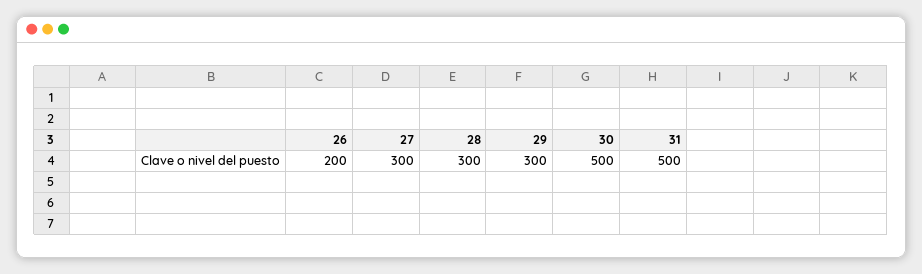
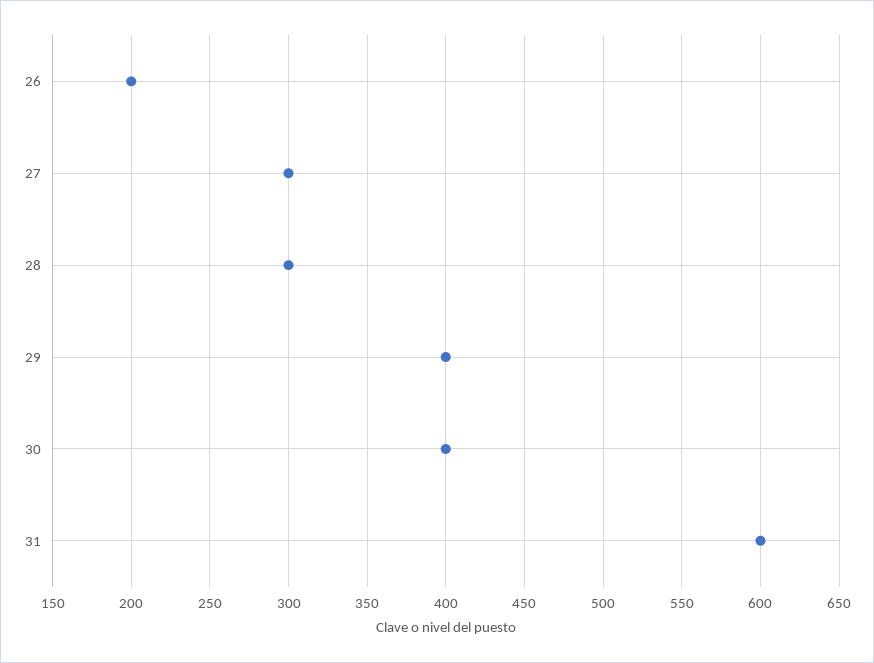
  {
    "26": 200,
    "27": 300,
    "28": 300,
-   "29": 300,
+   "29": 400,
-   "30": 500,
+   "30": 400,
-   "31": 500
+   "31": 600
  }

